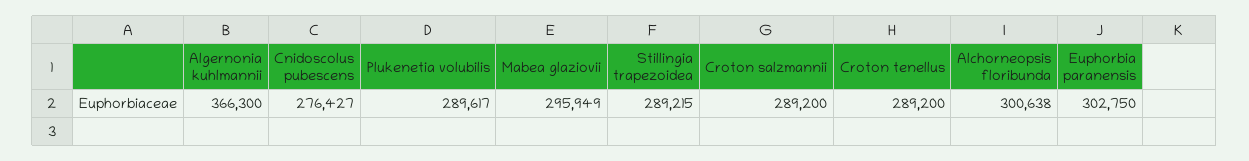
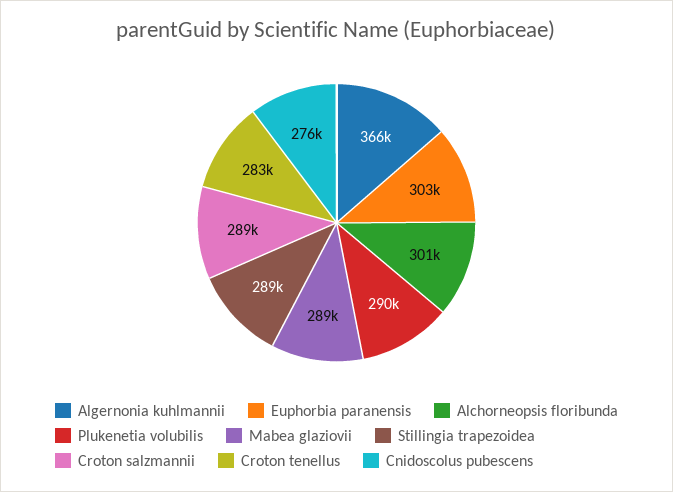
  {
    "Algernonia kuhlmannii": 366300,
    "Cnidoscolus pubescens": 276427,
    "Plukenetia volubilis": 289617,
-   "Mabea glaziovii": 295949,
+   "Mabea glaziovii": 289000,
    "Stillingia trapezoidea": 289215,
    "Croton salzmannii": 289200,
-   "Croton tenellus": 289200,
+   "Croton tenellus": 283000,
    "Alchorneopsis floribunda": 300638,
    "Euphorbia paranensis": 302750
  }

